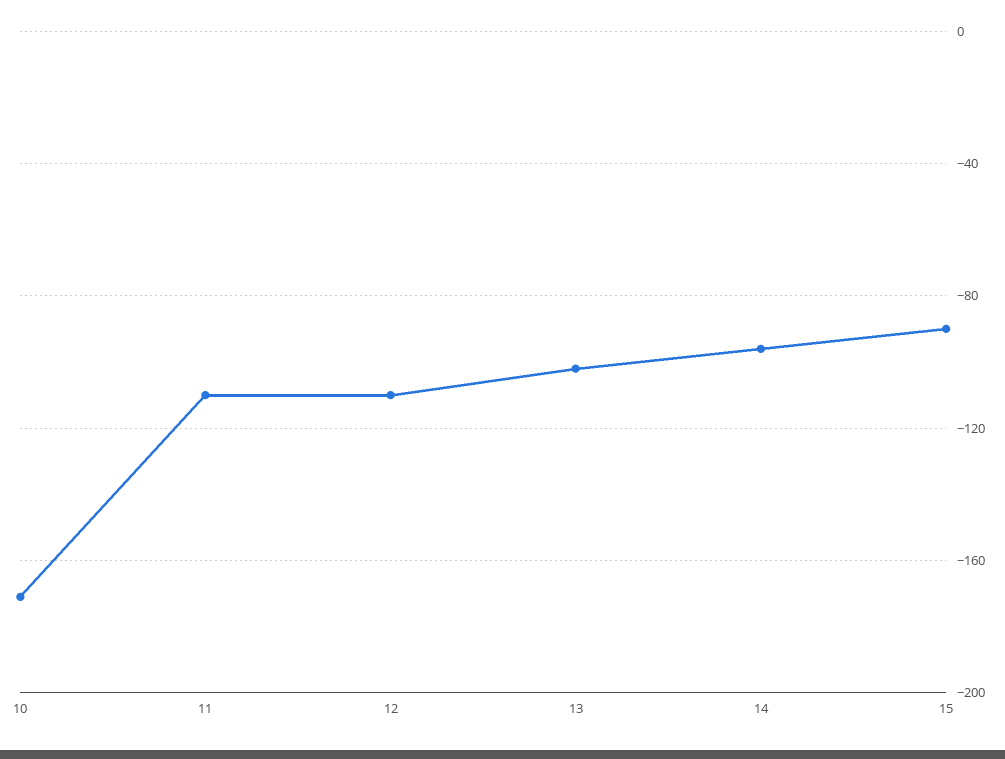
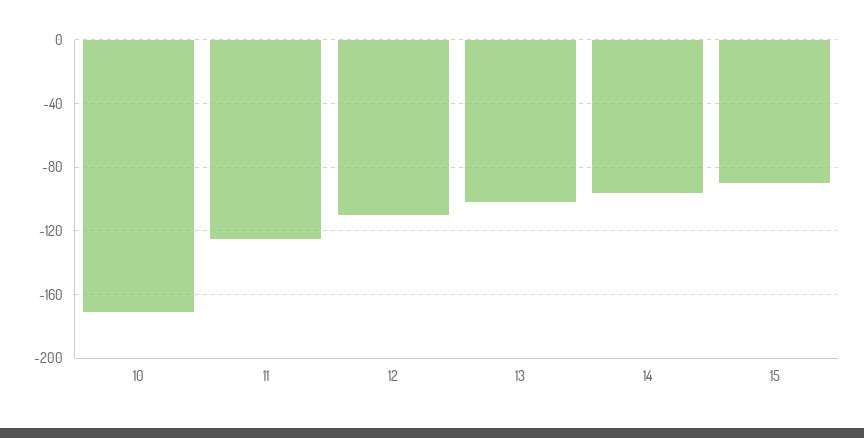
  {
    "10": -170,
-   "11": -110,
+   "11": -125,
    "12": -110,
    "13": -100,
    "14": -95,
    "15": -90
  }

